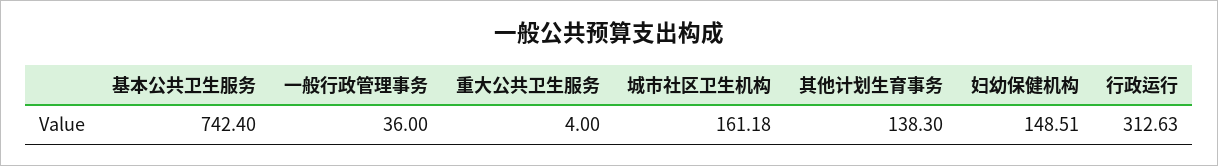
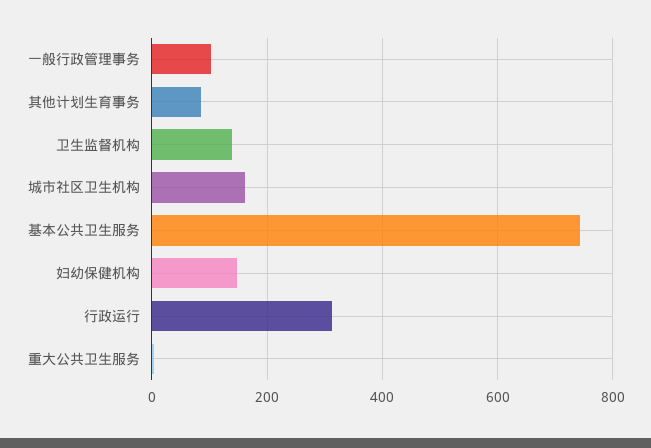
  {
    "基本公共卫生服务": 742.4,
-   "一般行政管理事务": 36,
+   "一般行政管理事务": 100,
    "重大公共卫生服务": 4,
    "城市社区卫生机构": 161.18,
-   "其他计划生育事务": 138.3,
+   "其他计划生育事务": 80,
    "妇幼保健机构": 148.51,
-   "行政运行": 312.63
+   "行政运行": 312.63,
+   "卫生监督机构": 140
  }

